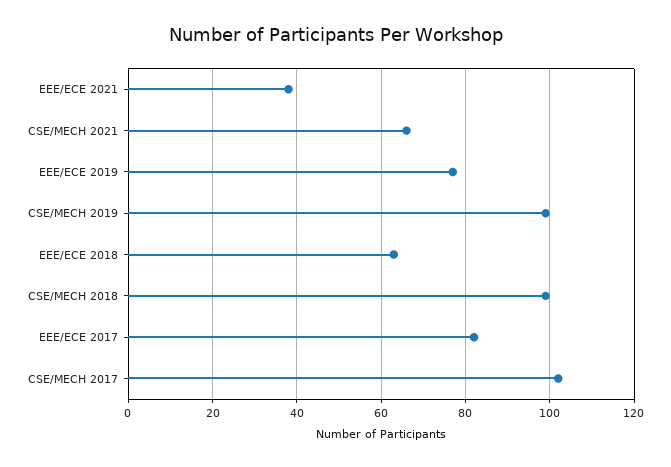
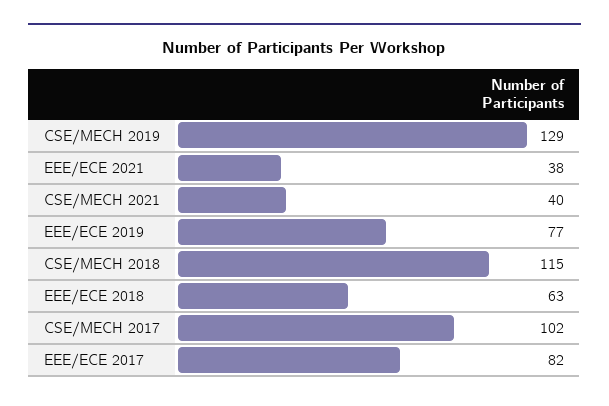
  {
    "EEE/ECE 2021": 38,
-   "CSE/MECH 2021": 65,
+   "CSE/MECH 2021": 40,
    "EEE/ECE 2019": 77,
-   "CSE/MECH 2019": 100,
+   "CSE/MECH 2019": 129,
    "EEE/ECE 2018": 63,
-   "CSE/MECH 2018": 100,
+   "CSE/MECH 2018": 115,
    "EEE/ECE 2017": 82,
    "CSE/MECH 2017": 102
  }

